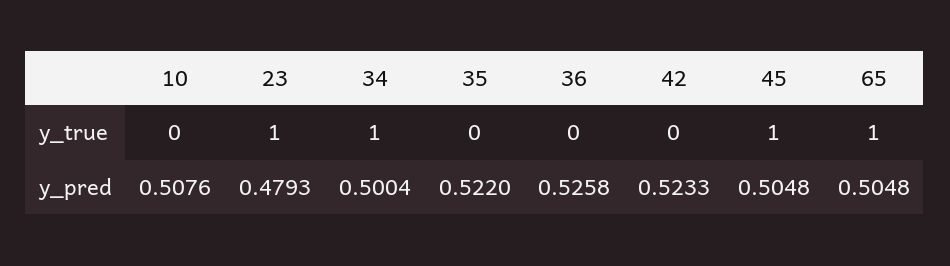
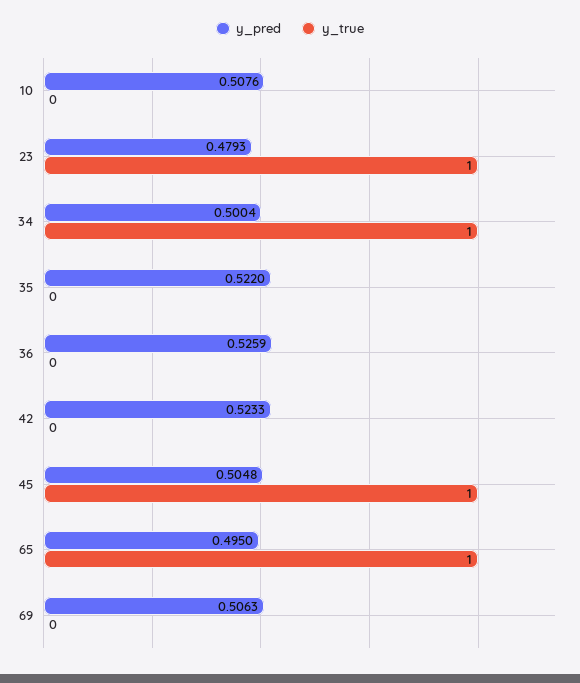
  {
    "y_true": {
      "10": 0,
      "23": 1,
      "34": 1,
      "35": 0,
      "36": 0,
      "42": 0,
      "45": 1,
-     "65": 1
+     "65": 1,
+     "69": 0
    },
    "y_pred": {
      "10": 0.5076,
      "23": 0.4793,
      "34": 0.5004,
      "35": 0.522,
-     "36": 0.5258,
+     "36": 0.5259,
      "42": 0.5233,
      "45": 0.5048,
-     "65": 0.5048
+     "65": 0.495,
+     "69": 0.5063
    }
  }

